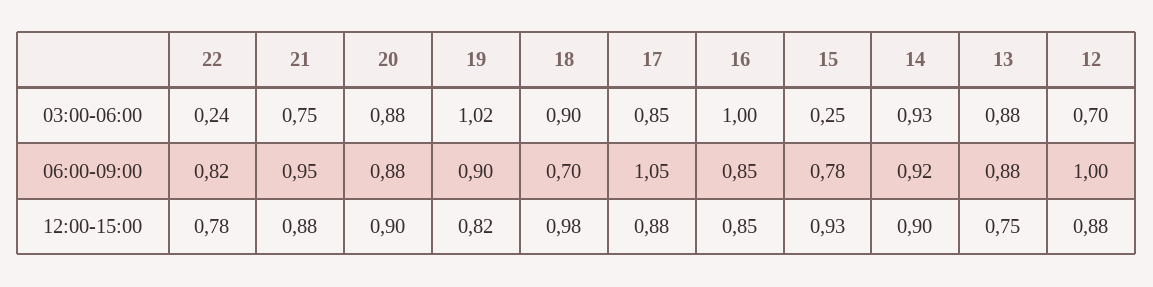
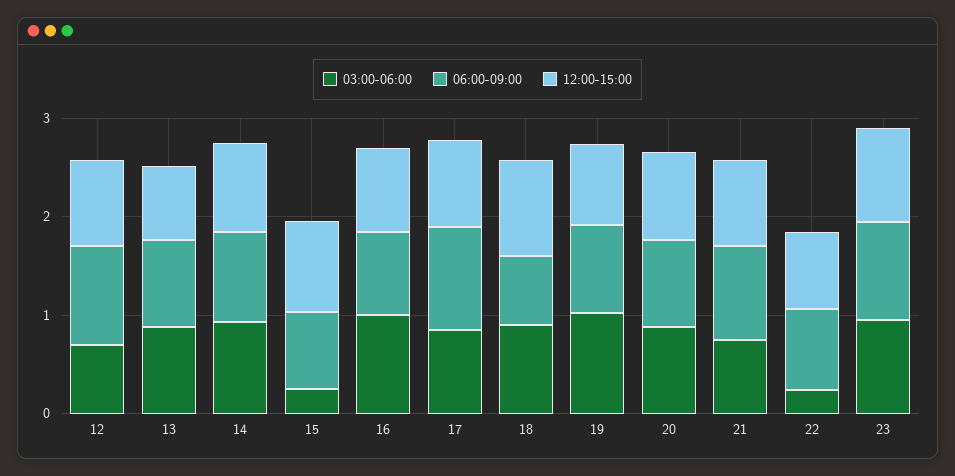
  {
    "03:00-06:00": {
      "22": 0.24,
      "21": 0.75,
      "20": 0.88,
      "19": 1.02,
      "18": 0.9,
      "17": 0.85,
      "16": 1,
      "15": 0.25,
      "14": 0.93,
      "13": 0.88,
-     "12": 0.7
+     "12": 0.7,
+     "23": 1
    },
    "06:00-09:00": {
      "22": 0.82,
      "21": 0.95,
      "20": 0.88,
      "19": 0.9,
      "18": 0.7,
      "17": 1.05,
      "16": 0.85,
      "15": 0.78,
      "14": 0.92,
      "13": 0.88,
-     "12": 1
+     "12": 1,
+     "23": 1
    },
    "12:00-15:00": {
      "22": 0.78,
      "21": 0.88,
      "20": 0.9,
      "19": 0.82,
      "18": 0.98,
      "17": 0.88,
      "16": 0.85,
      "15": 0.93,
      "14": 0.9,
      "13": 0.75,
-     "12": 0.88
+     "12": 0.88,
+     "23": 1
    }
  }

